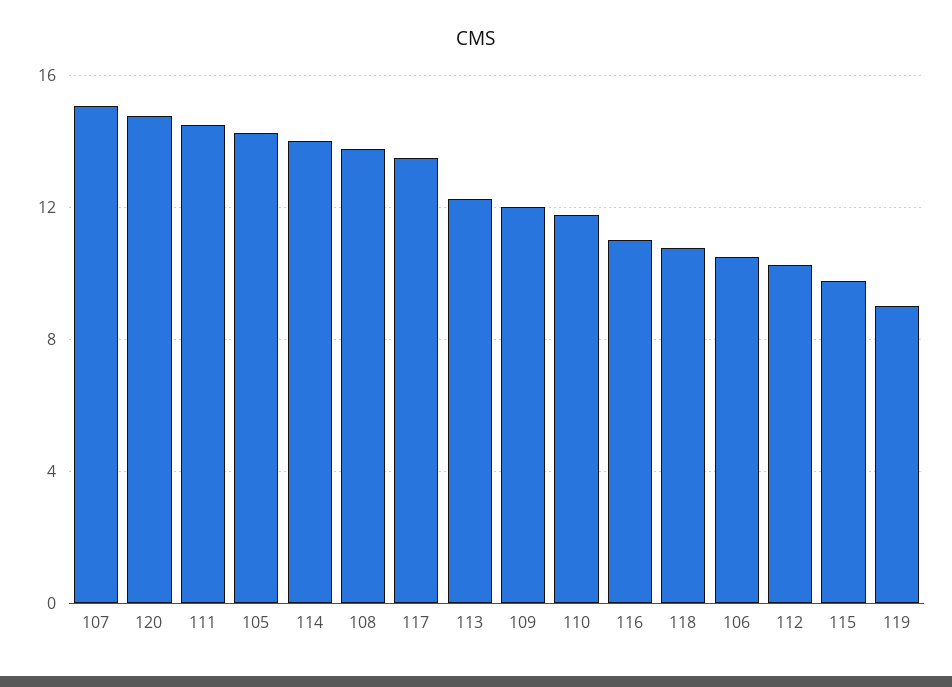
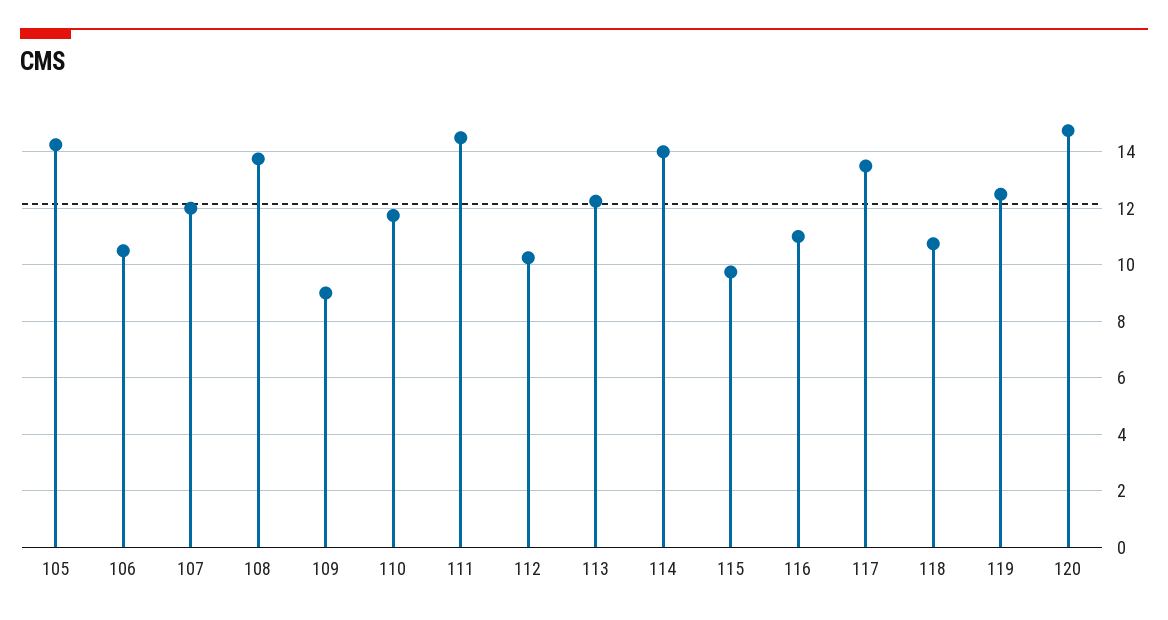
  {
-   "107": 15,
+   "107": 12,
    "120": 14.75,
    "111": 14.5,
    "105": 14.25,
    "114": 14,
    "108": 13.75,
    "117": 13.5,
    "113": 12.25,
-   "109": 12,
+   "109": 9,
    "110": 11.75,
    "116": 11,
    "118": 10.75,
    "106": 10.5,
    "112": 10.25,
    "115": 9.75,
-   "119": 9
+   "119": 12.5
  }

